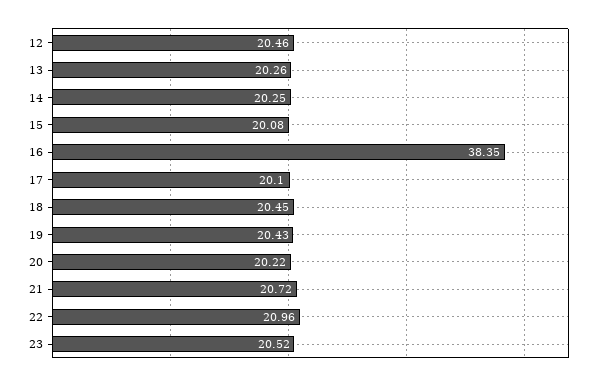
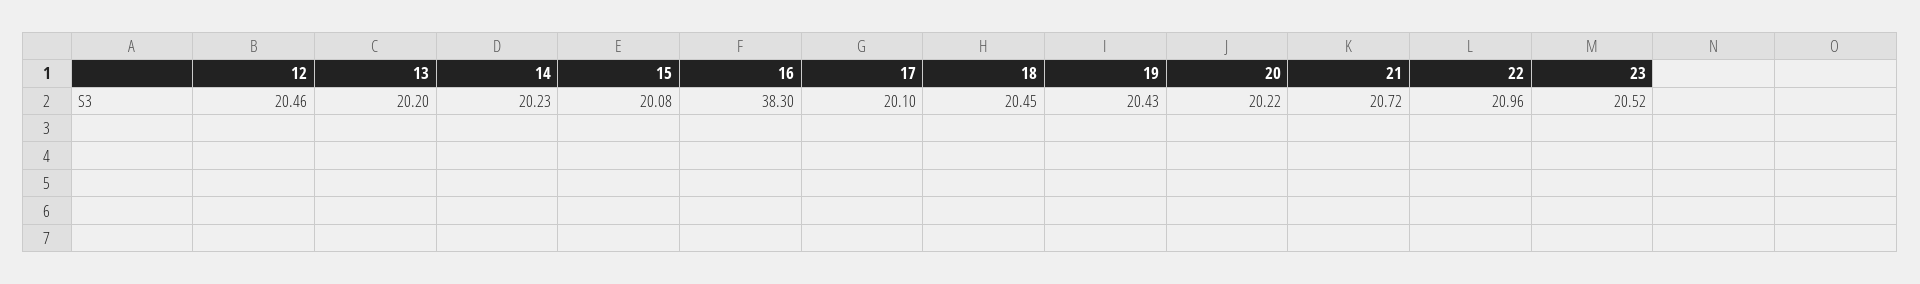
  {
    "12": 20.46,
-   "13": 20.26,
+   "13": 20.2,
-   "14": 20.25,
+   "14": 20.23,
    "15": 20.08,
-   "16": 38.35,
+   "16": 38.3,
    "17": 20.1,
    "18": 20.45,
    "19": 20.43,
    "20": 20.22,
    "21": 20.72,
    "22": 20.96,
    "23": 20.52
  }

